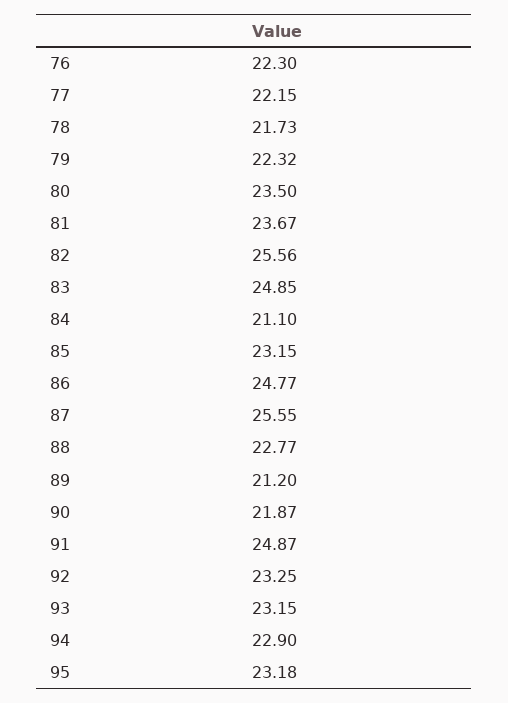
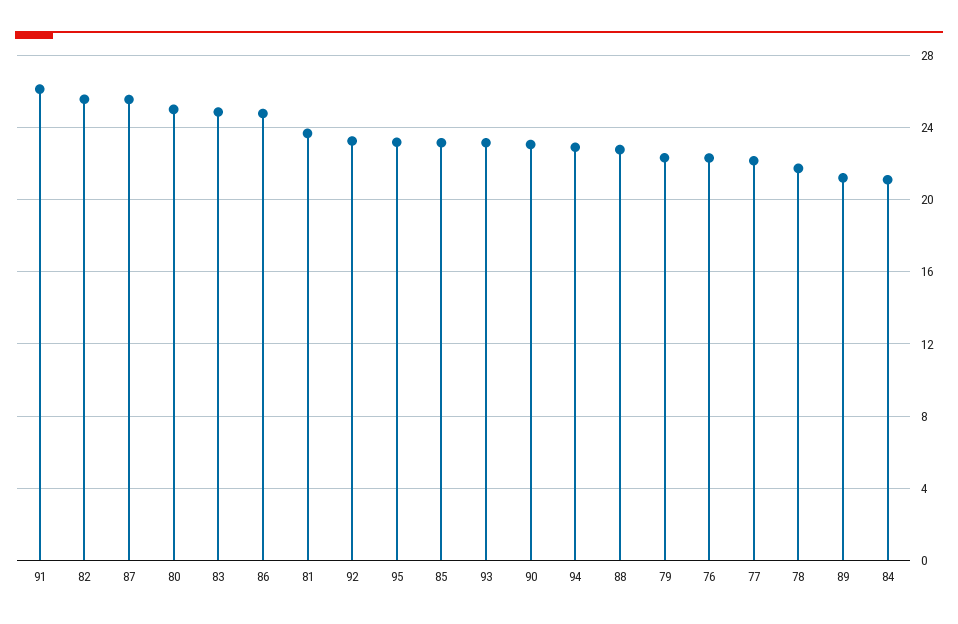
  {
    "76": 22.3,
    "77": 22.15,
    "78": 21.73,
    "79": 22.32,
-   "80": 23.5,
+   "80": 25,
    "81": 23.67,
    "82": 25.56,
    "83": 24.85,
    "84": 21.1,
    "85": 23.15,
    "86": 24.77,
    "87": 25.55,
    "88": 22.77,
    "89": 21.2,
-   "90": 21.87,
+   "90": 23,
-   "91": 24.87,
+   "91": 26,
    "92": 23.25,
    "93": 23.15,
    "94": 22.9,
    "95": 23.18
  }

